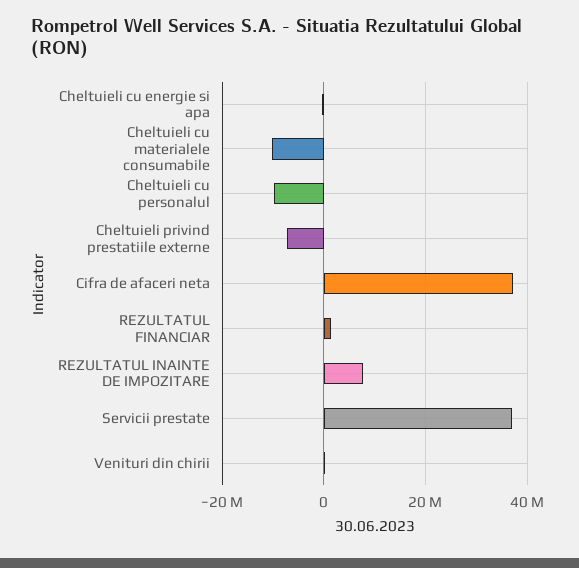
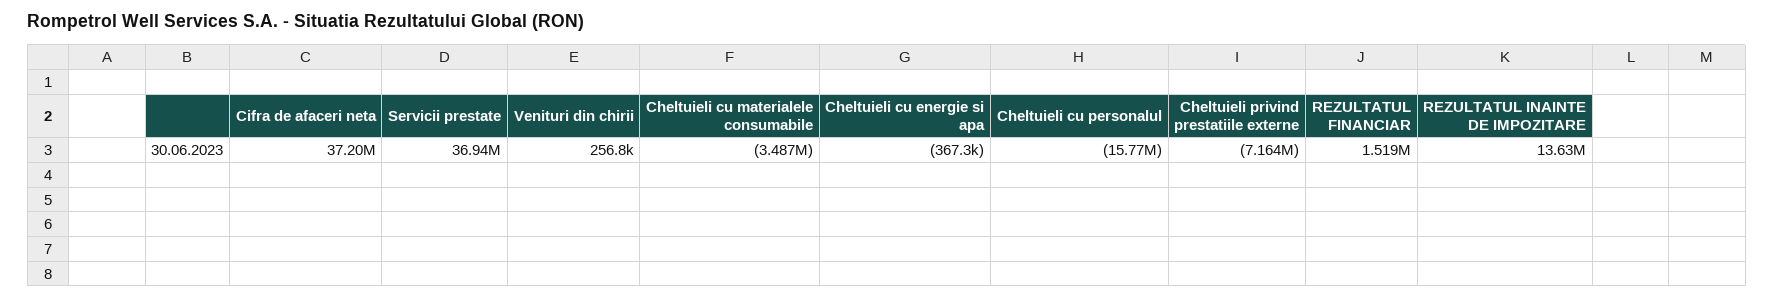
  {
    "Cheltuieli cu energie si apa": -367300,
-   "Cheltuieli cu materialele consumabile": -10000000,
+   "Cheltuieli cu materialele consumabile": -3487000,
-   "Cheltuieli cu personalul": -10000000,
+   "Cheltuieli cu personalul": -15770000,
    "Cheltuieli privind prestatiile externe": -7164000,
    "Cifra de afaceri neta": 37200000,
    "REZULTATUL FINANCIAR": 1519000,
-   "REZULTATUL INAINTE DE IMPOZITARE": 8000000,
+   "REZULTATUL INAINTE DE IMPOZITARE": 13630000,
    "Servicii prestate": 36940000,
    "Venituri din chirii": 256800
  }

